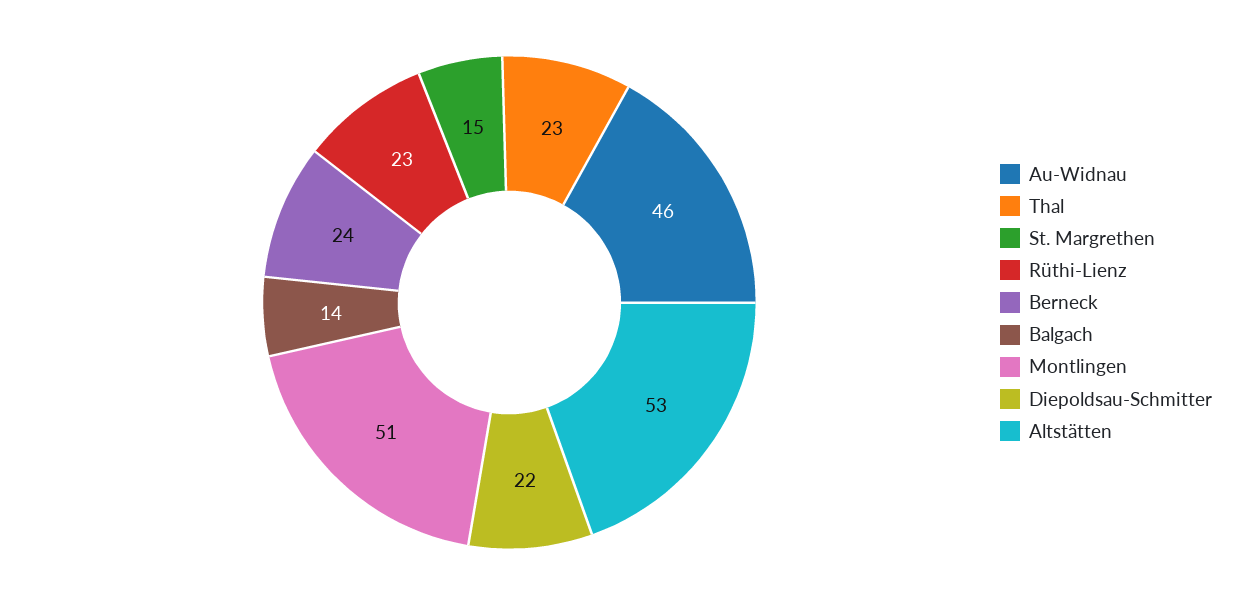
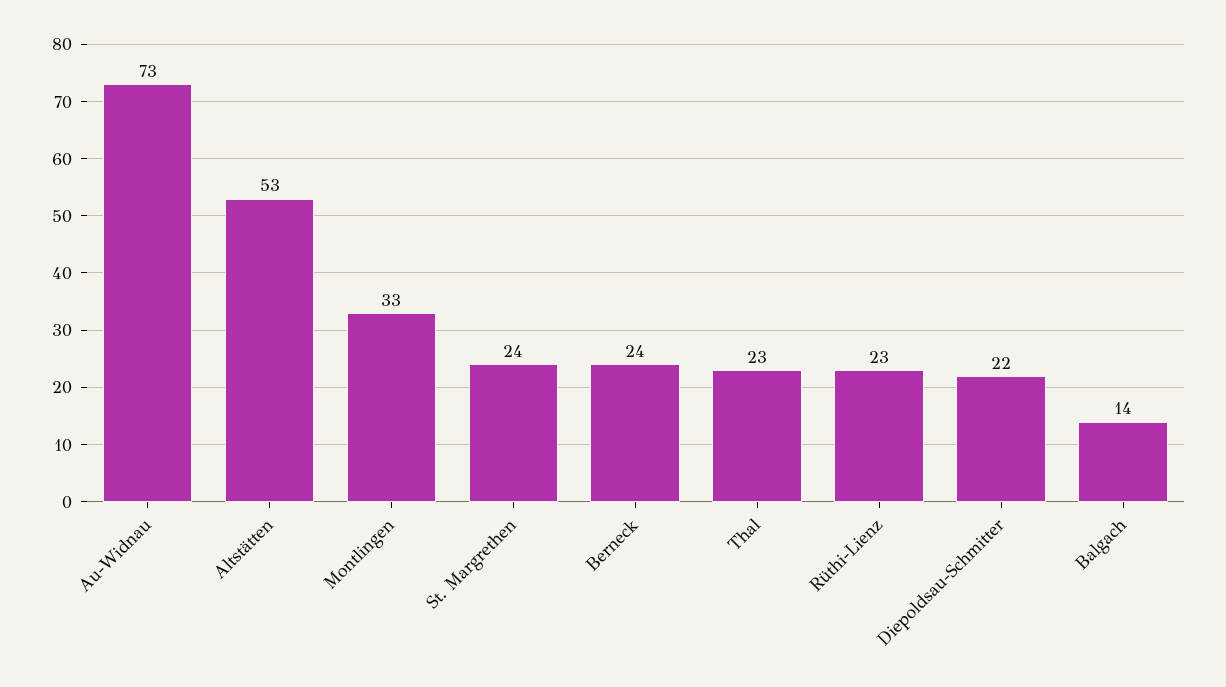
  {
-   "Au-Widnau": 46,
+   "Au-Widnau": 73,
    "Thal": 23,
-   "St. Margrethen": 15,
+   "St. Margrethen": 24,
    "Rüthi-Lienz": 23,
    "Berneck": 24,
    "Balgach": 14,
-   "Montlingen": 51,
+   "Montlingen": 33,
    "Diepoldsau-Schmitter": 22,
    "Altstätten": 53
  }

